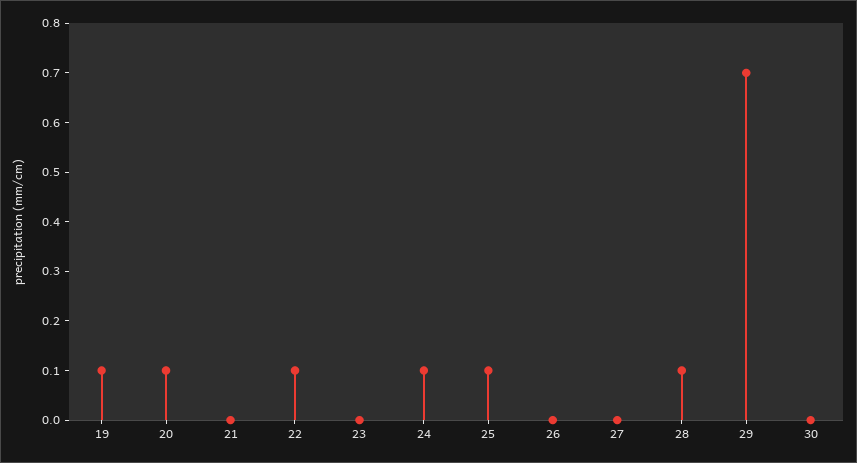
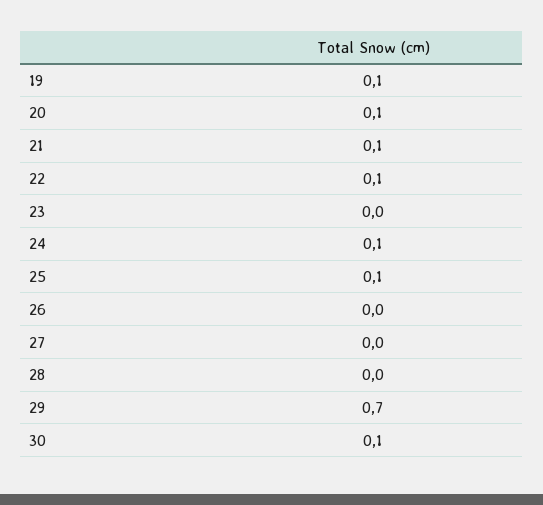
  {
    "19": 0.1,
    "20": 0.1,
-   "21": 0,
+   "21": 0.1,
    "22": 0.1,
    "23": 0,
    "24": 0.1,
    "25": 0.1,
    "26": 0,
    "27": 0,
-   "28": 0.1,
+   "28": 0,
    "29": 0.7,
-   "30": 0
+   "30": 0.1
  }

